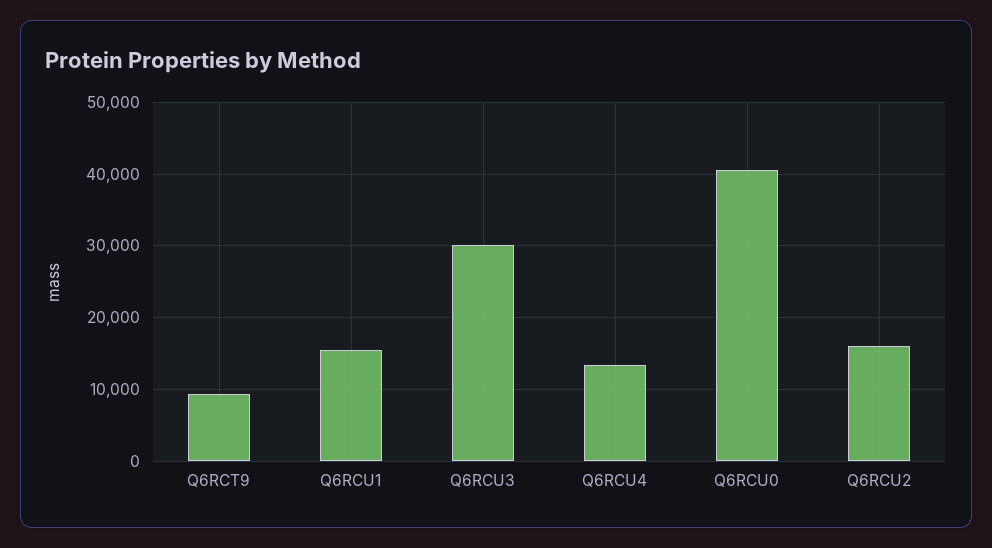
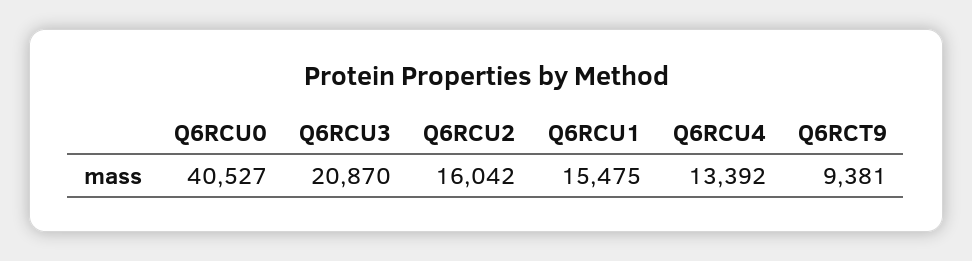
  {
    "Q6RCT9": 9381,
    "Q6RCU1": 15475,
-   "Q6RCU3": 30000,
+   "Q6RCU3": 20870,
    "Q6RCU4": 13392,
    "Q6RCU0": 40527,
    "Q6RCU2": 16042
  }

